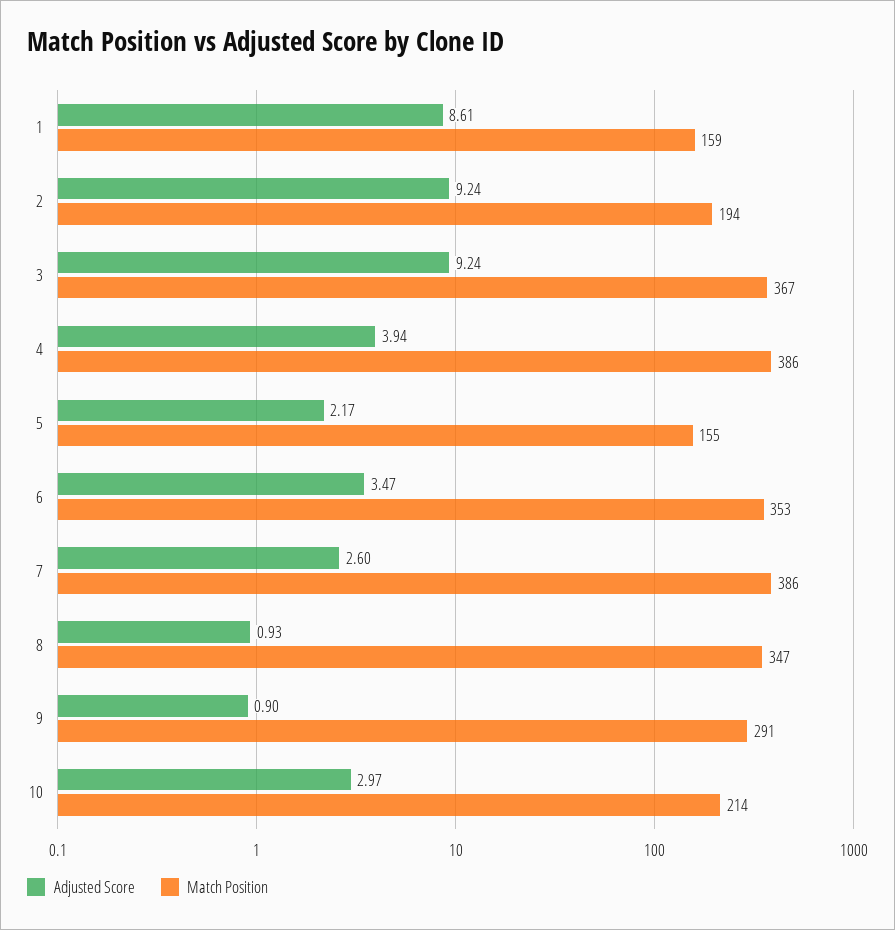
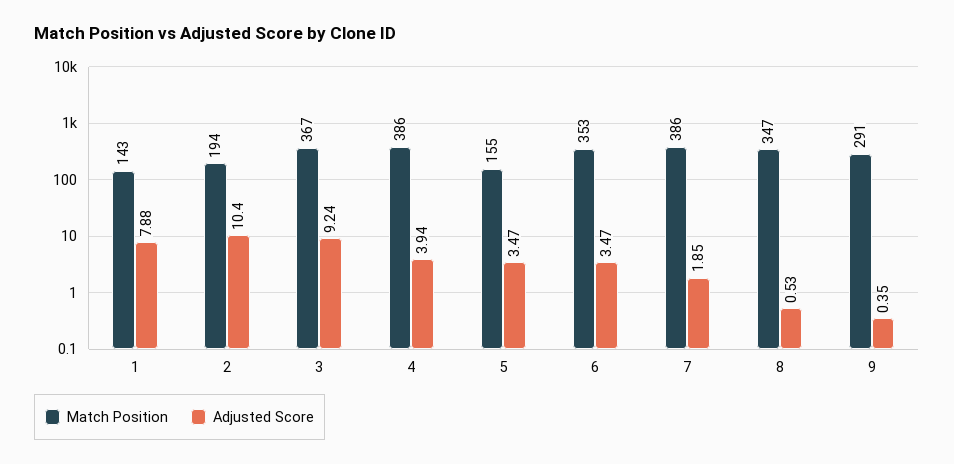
  {
    "Adjusted Score": {
-     "1": 8.61,
+     "1": 7.88,
-     "2": 9.24,
+     "2": 10.4,
      "3": 9.24,
      "4": 3.94,
-     "5": 2.17,
+     "5": 3.47,
      "6": 3.47,
-     "7": 2.6,
+     "7": 1.85,
-     "8": 0.93,
+     "8": 0.53,
-     "9": 0.9,
+     "9": 0.35
-     "10": 2.97
    },
    "Match Position": {
-     "1": 159,
+     "1": 143,
      "2": 194,
      "3": 367,
      "4": 386,
      "5": 155,
      "6": 353,
      "7": 386,
      "8": 347,
-     "9": 291,
+     "9": 291
-     "10": 214
    }
  }

